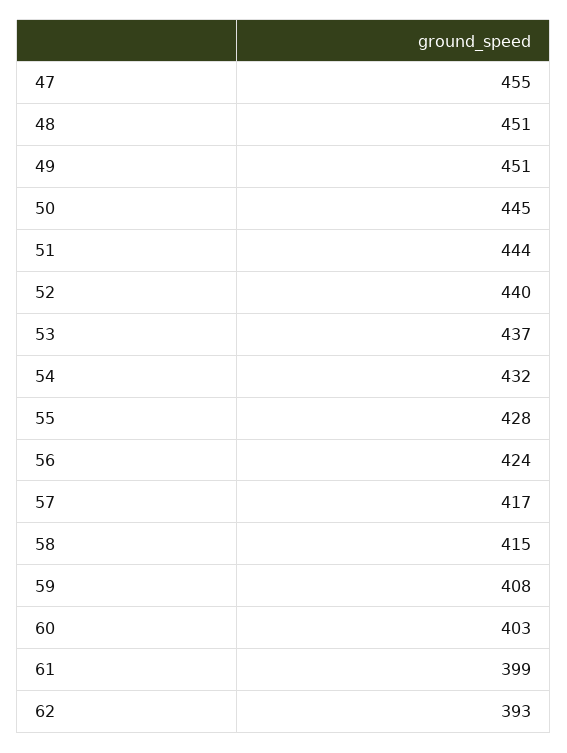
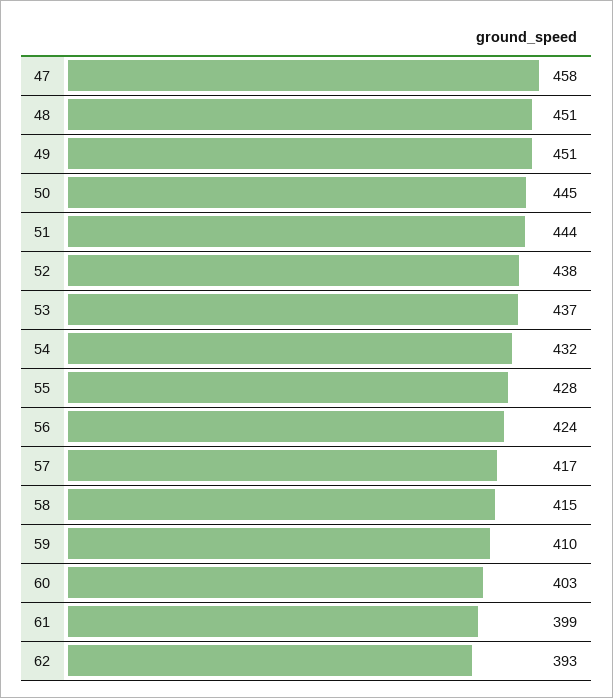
  {
-   "47": 455,
+   "47": 458,
    "48": 451,
    "49": 451,
    "50": 445,
    "51": 444,
-   "52": 440,
+   "52": 438,
    "53": 437,
    "54": 432,
    "55": 428,
    "56": 424,
    "57": 417,
    "58": 415,
-   "59": 408,
+   "59": 410,
    "60": 403,
    "61": 399,
    "62": 393
  }

